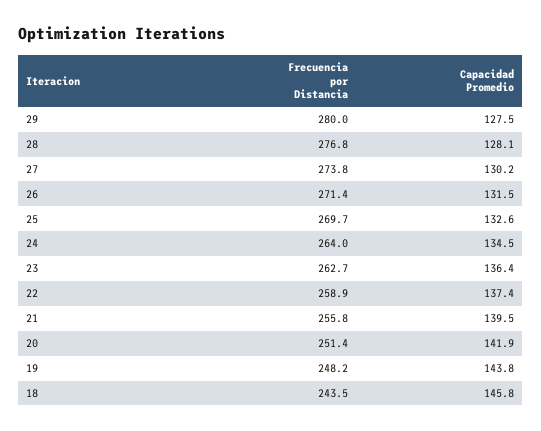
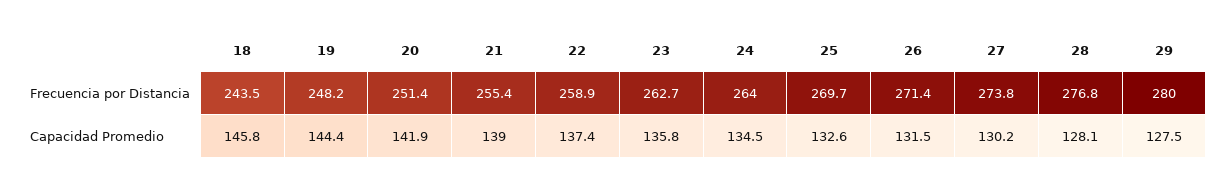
  {
    "Frecuencia por Distancia": {
      "29": 280,
      "28": 276.8,
      "27": 273.8,
      "26": 271.4,
      "25": 269.7,
      "24": 264,
      "23": 262.7,
      "22": 258.9,
-     "21": 255.8,
+     "21": 255.4,
      "20": 251.4,
      "19": 248.2,
      "18": 243.5
    },
    "Capacidad Promedio": {
      "29": 127.5,
      "28": 128.1,
      "27": 130.2,
      "26": 131.5,
      "25": 132.6,
      "24": 134.5,
-     "23": 136.4,
+     "23": 135.8,
      "22": 137.4,
-     "21": 139.5,
+     "21": 139,
      "20": 141.9,
-     "19": 143.8,
+     "19": 144.4,
      "18": 145.8
    }
  }

